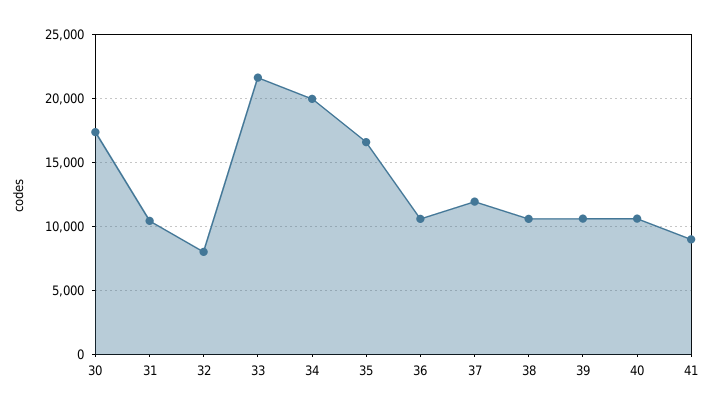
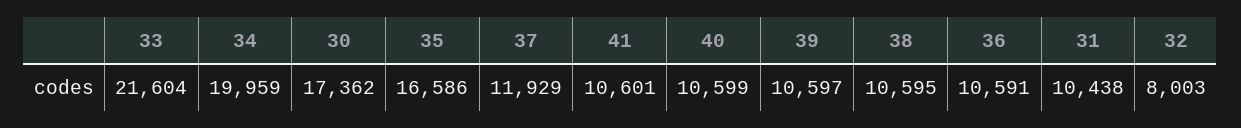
  {
    "30": 17362,
    "31": 10438,
    "32": 8003,
    "33": 21604,
    "34": 19959,
    "35": 16586,
    "36": 10591,
    "37": 11929,
    "38": 10595,
    "39": 10597,
    "40": 10599,
-   "41": 9000
+   "41": 10601
  }

